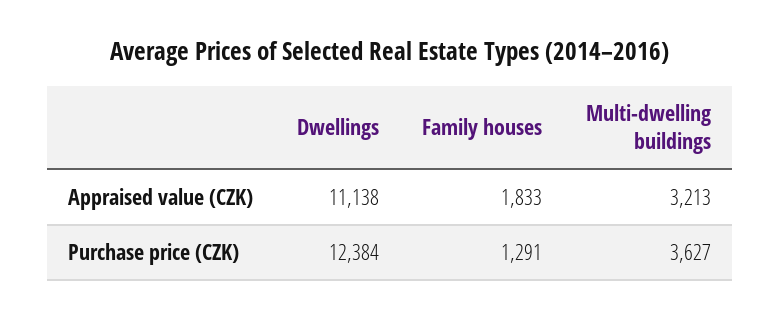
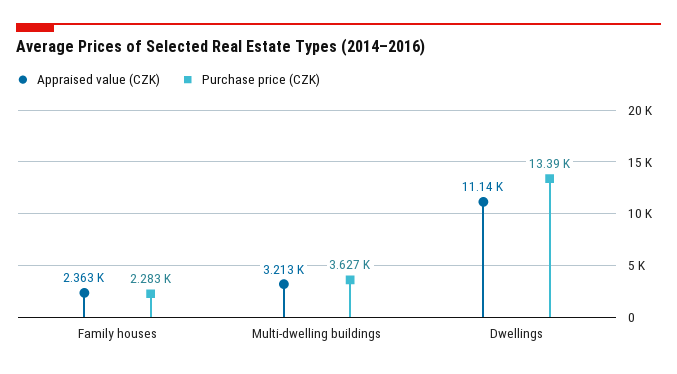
  {
    "Appraised value (CZK)": {
      "Dwellings": 11138,
-     "Family houses": 1833,
+     "Family houses": 2363,
      "Multi-dwelling buildings": 3213
    },
    "Purchase price (CZK)": {
-     "Dwellings": 12384,
+     "Dwellings": 13390,
-     "Family houses": 1291,
+     "Family houses": 2283,
      "Multi-dwelling buildings": 3627
    }
  }

